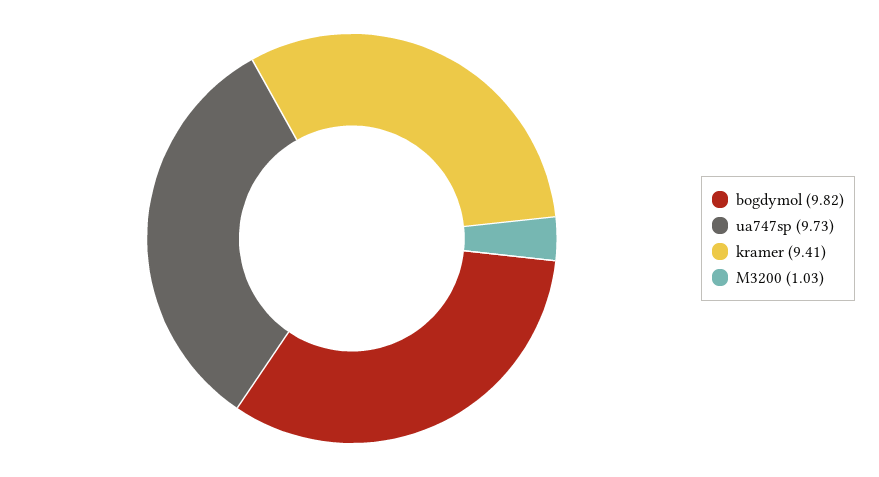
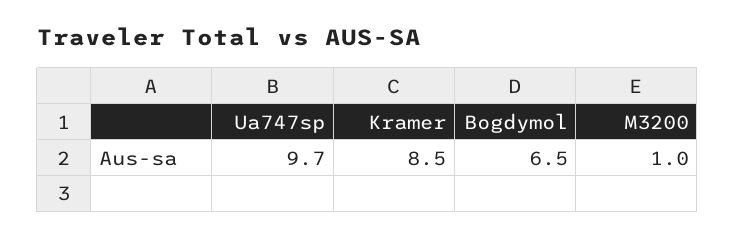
  {
-   "bogdymol": 9.82,
+   "bogdymol": 6.5,
    "ua747sp": 9.73,
-   "kramer": 9.41,
+   "kramer": 8.5,
    "M3200": 1.03
  }

